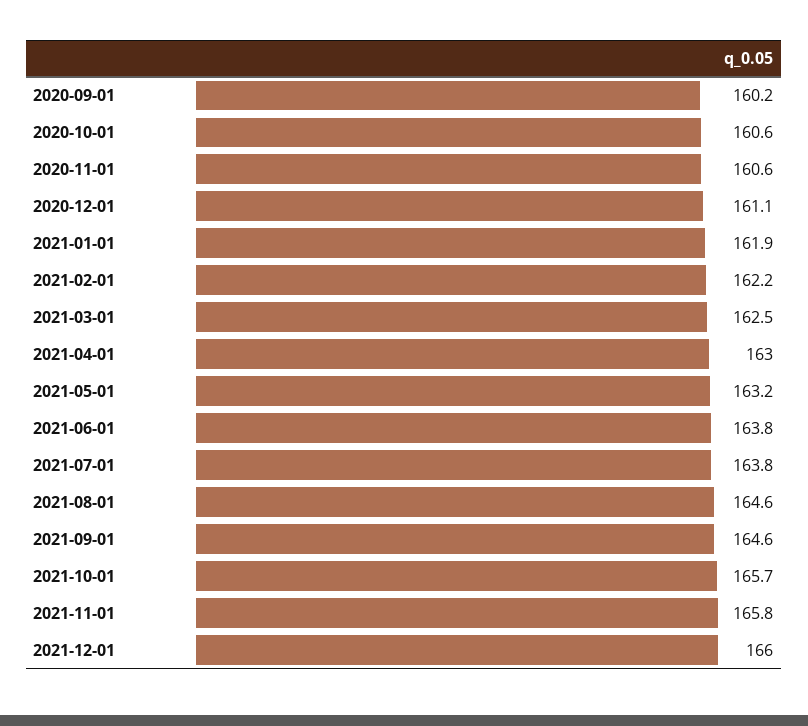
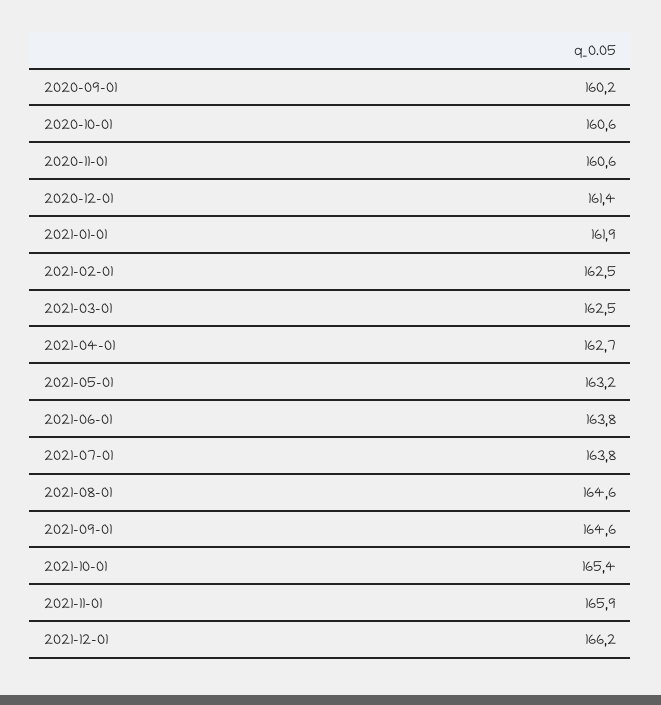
  {
    "2020-09-01": 160.2,
    "2020-10-01": 160.6,
    "2020-11-01": 160.6,
-   "2020-12-01": 161.1,
+   "2020-12-01": 161.4,
    "2021-01-01": 161.9,
-   "2021-02-01": 162.2,
+   "2021-02-01": 162.5,
    "2021-03-01": 162.5,
-   "2021-04-01": 163,
+   "2021-04-01": 162.7,
    "2021-05-01": 163.2,
    "2021-06-01": 163.8,
    "2021-07-01": 163.8,
    "2021-08-01": 164.6,
    "2021-09-01": 164.6,
-   "2021-10-01": 165.7,
+   "2021-10-01": 165.4,
-   "2021-11-01": 165.8,
+   "2021-11-01": 165.9,
-   "2021-12-01": 166
+   "2021-12-01": 166.2
  }

